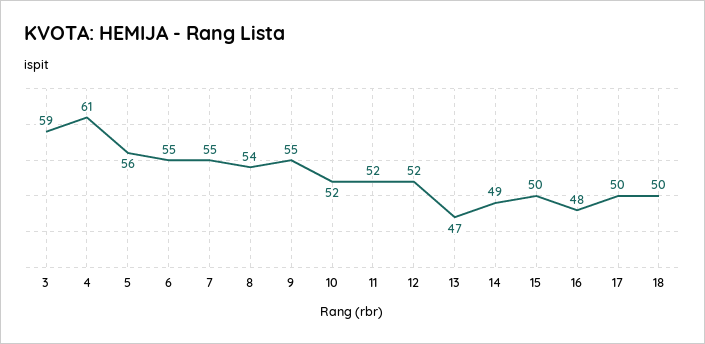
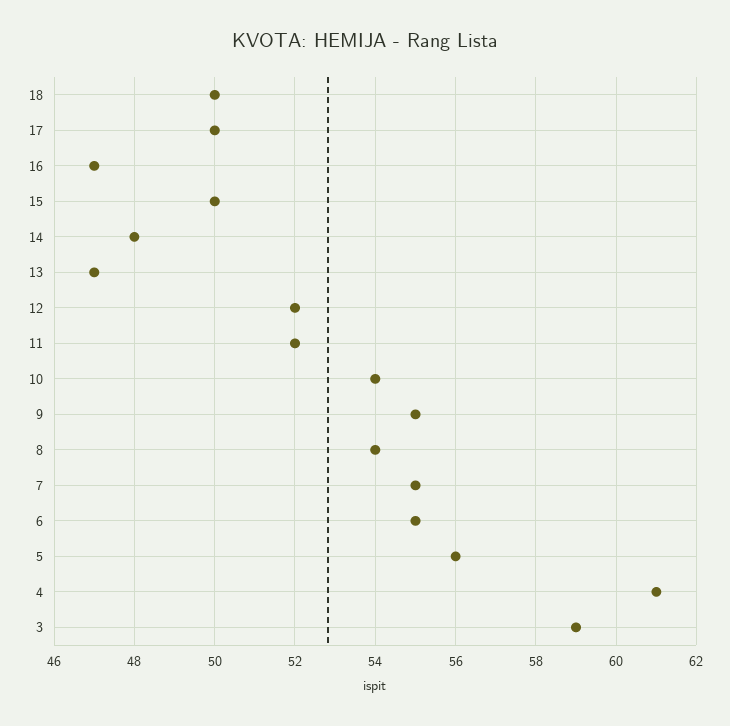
  {
    "3": 59,
    "4": 61,
    "5": 56,
    "6": 55,
    "7": 55,
    "8": 54,
    "9": 55,
-   "10": 52,
+   "10": 54,
    "11": 52,
    "12": 52,
    "13": 47,
-   "14": 49,
+   "14": 48,
    "15": 50,
-   "16": 48,
+   "16": 47,
    "17": 50,
    "18": 50
  }

